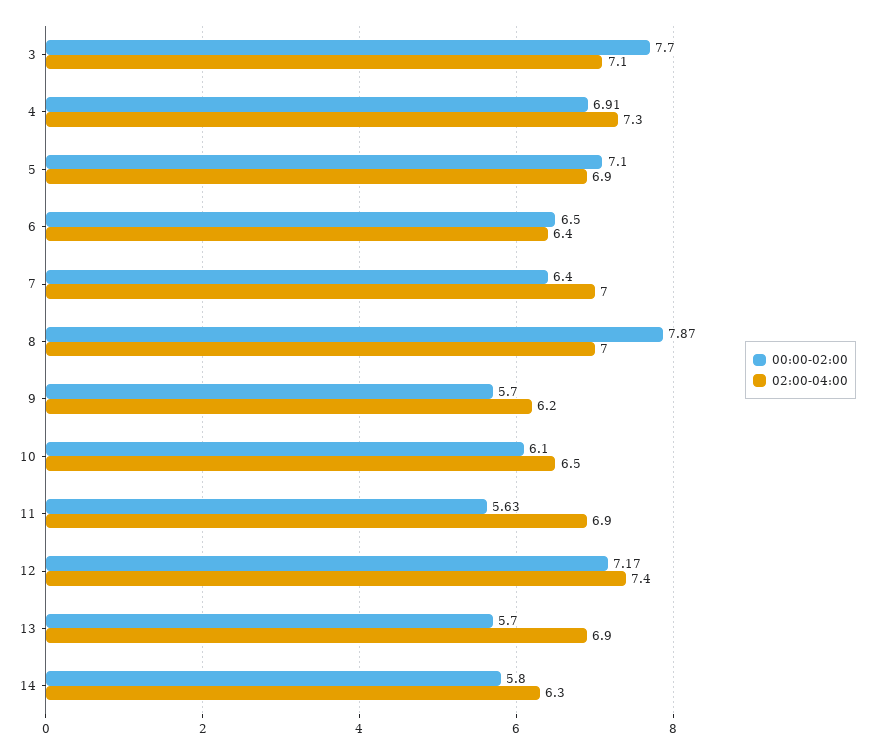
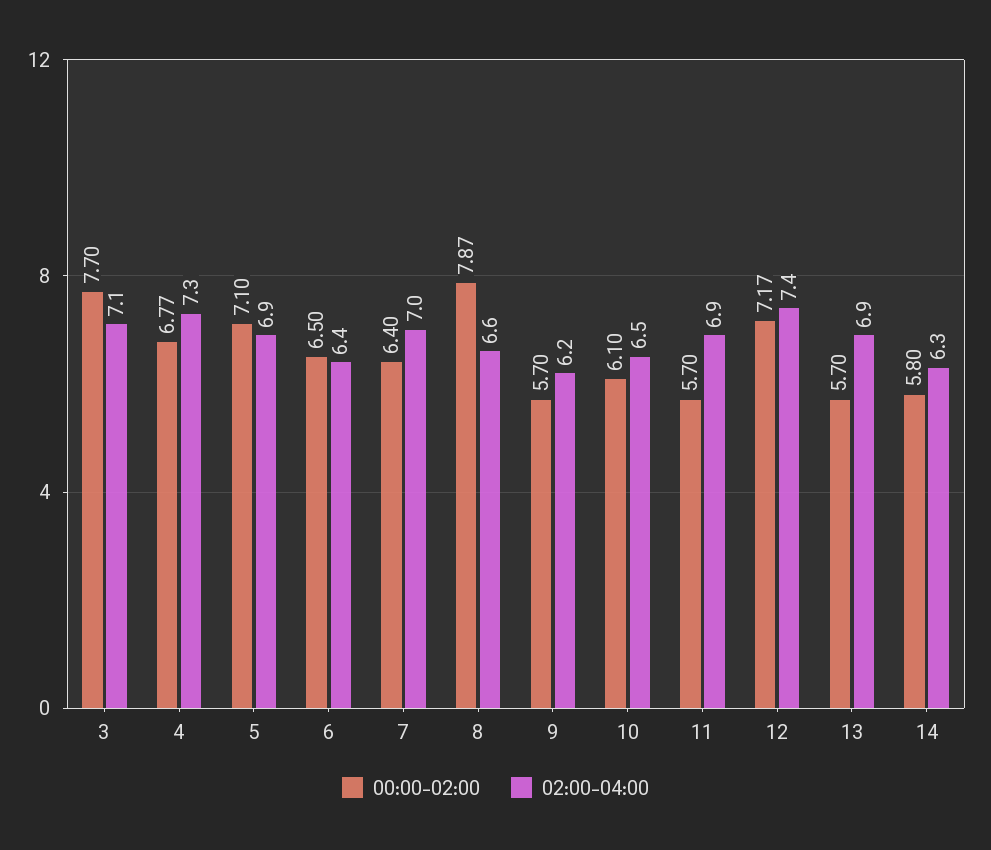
  {
    "00:00-02:00": {
      "3": 7.7,
-     "4": 6.91,
+     "4": 6.77,
      "5": 7.1,
      "6": 6.5,
      "7": 6.4,
      "8": 7.87,
      "9": 5.7,
      "10": 6.1,
-     "11": 5.63,
+     "11": 5.7,
      "12": 7.17,
      "13": 5.7,
      "14": 5.8
    },
    "02:00-04:00": {
      "3": 7.1,
      "4": 7.3,
      "5": 6.9,
      "6": 6.4,
      "7": 7,
-     "8": 7,
+     "8": 6.6,
      "9": 6.2,
      "10": 6.5,
      "11": 6.9,
      "12": 7.4,
      "13": 6.9,
      "14": 6.3
    }
  }

